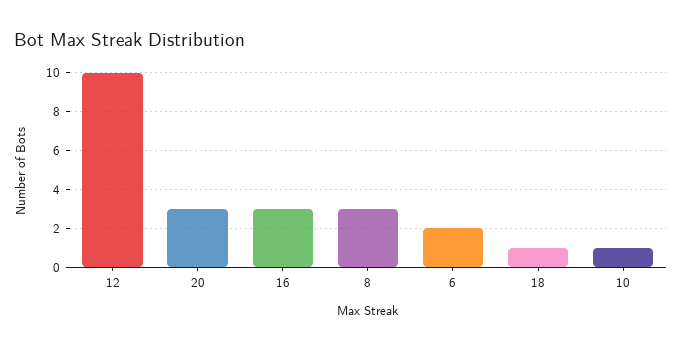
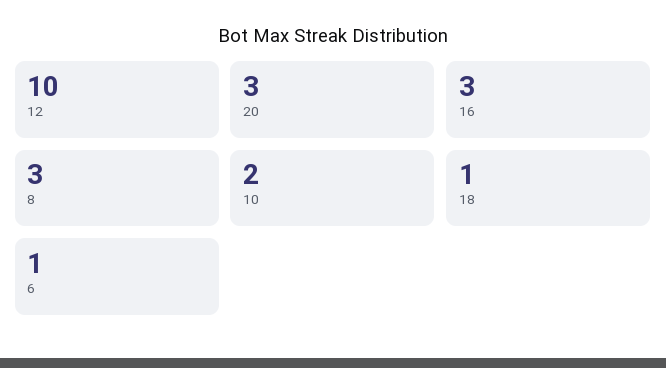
  {
    "12": 10,
    "20": 3,
    "16": 3,
    "8": 3,
-   "6": 2,
+   "6": 1,
    "18": 1,
-   "10": 1
+   "10": 2
  }

